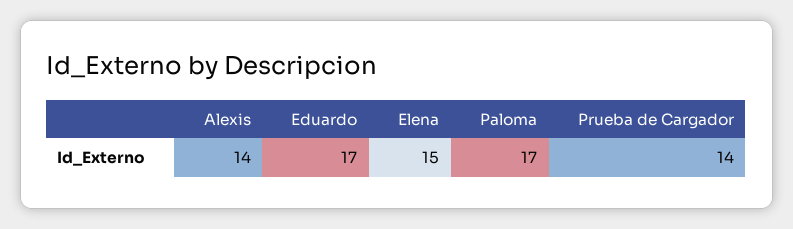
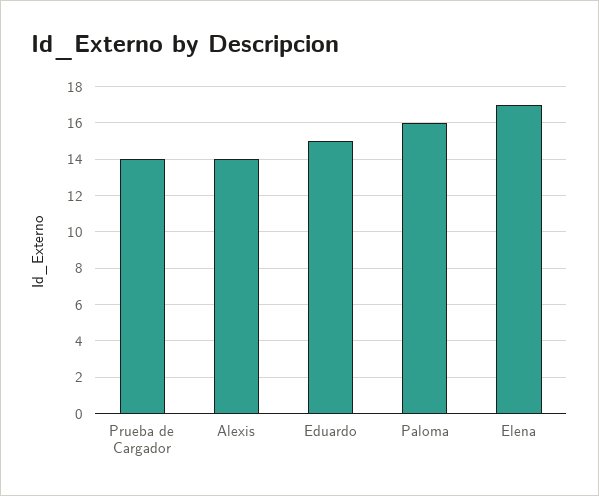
  {
    "Alexis": 14,
-   "Eduardo": 17,
+   "Eduardo": 15,
-   "Elena": 15,
+   "Elena": 17,
-   "Paloma": 17,
+   "Paloma": 16,
    "Prueba de Cargador": 14
  }

